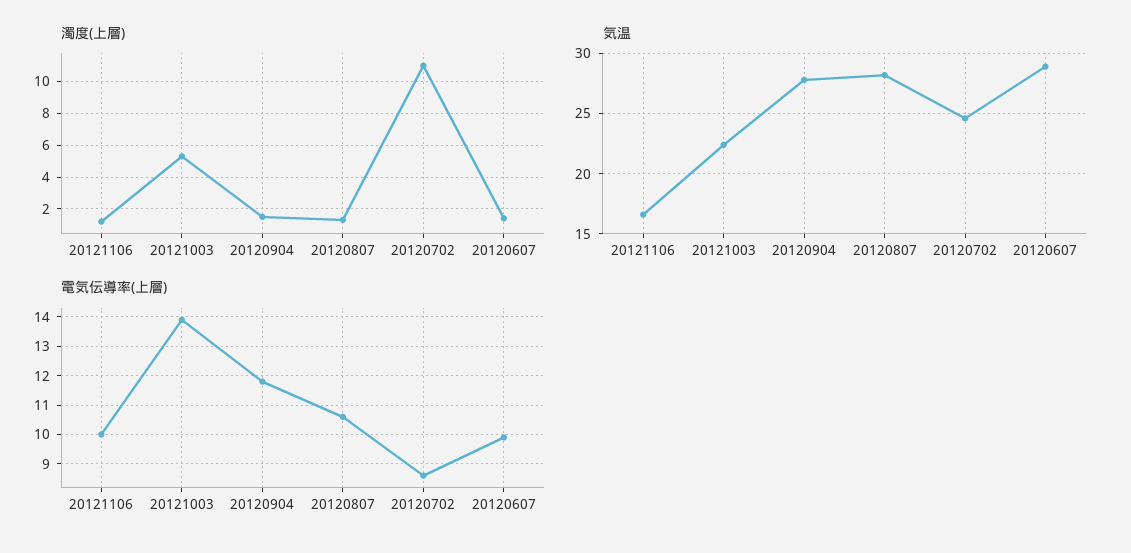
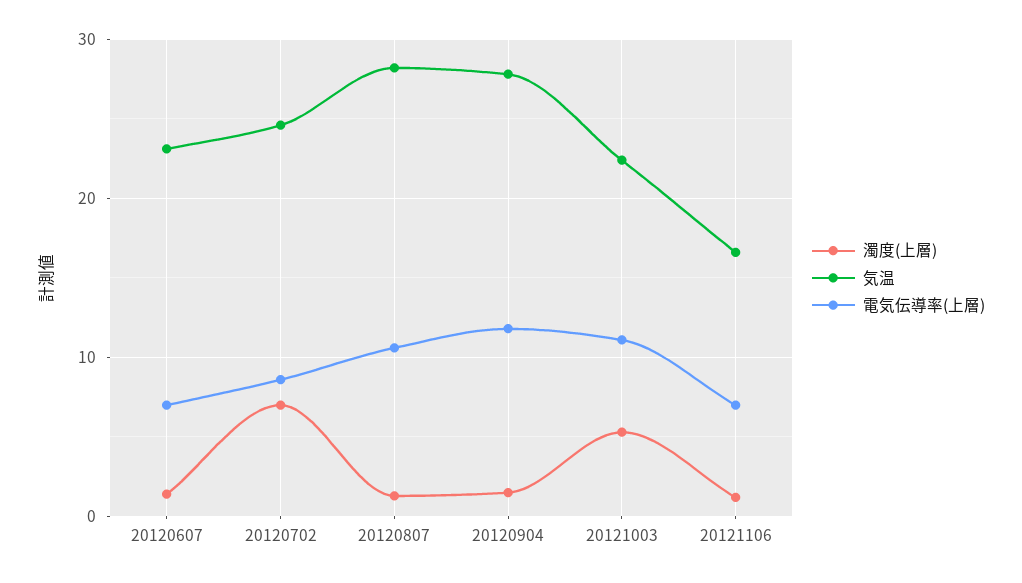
  {
    "濁度(上層)": {
      "20121106": 1,
      "20121003": 5.5,
      "20120904": 1.5,
      "20120807": 1.5,
-     "20120702": 11,
+     "20120702": 7,
      "20120607": 1.5
    },
    "気温": {
      "20121106": 16.5,
      "20121003": 22.5,
      "20120904": 28,
      "20120807": 28,
      "20120702": 24.5,
-     "20120607": 29
+     "20120607": 23
    },
    "電気伝導率(上層)": {
-     "20121106": 10,
+     "20121106": 7,
-     "20121003": 14,
+     "20121003": 11,
      "20120904": 12,
      "20120807": 10.5,
      "20120702": 8.5,
-     "20120607": 10
+     "20120607": 7
    }
  }

